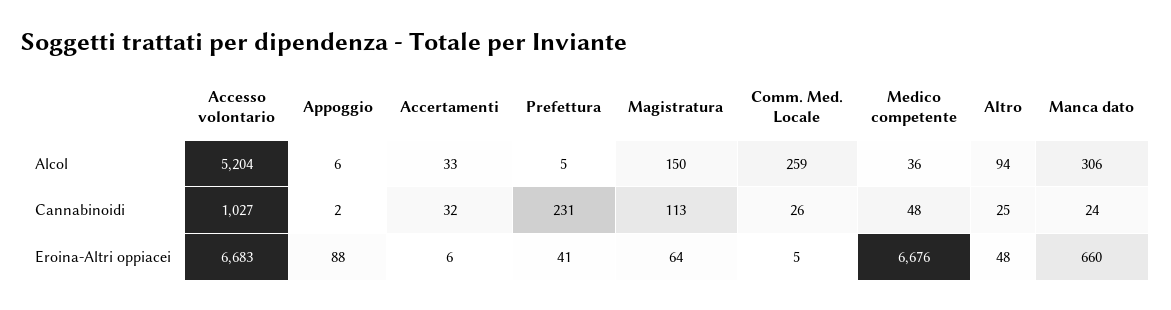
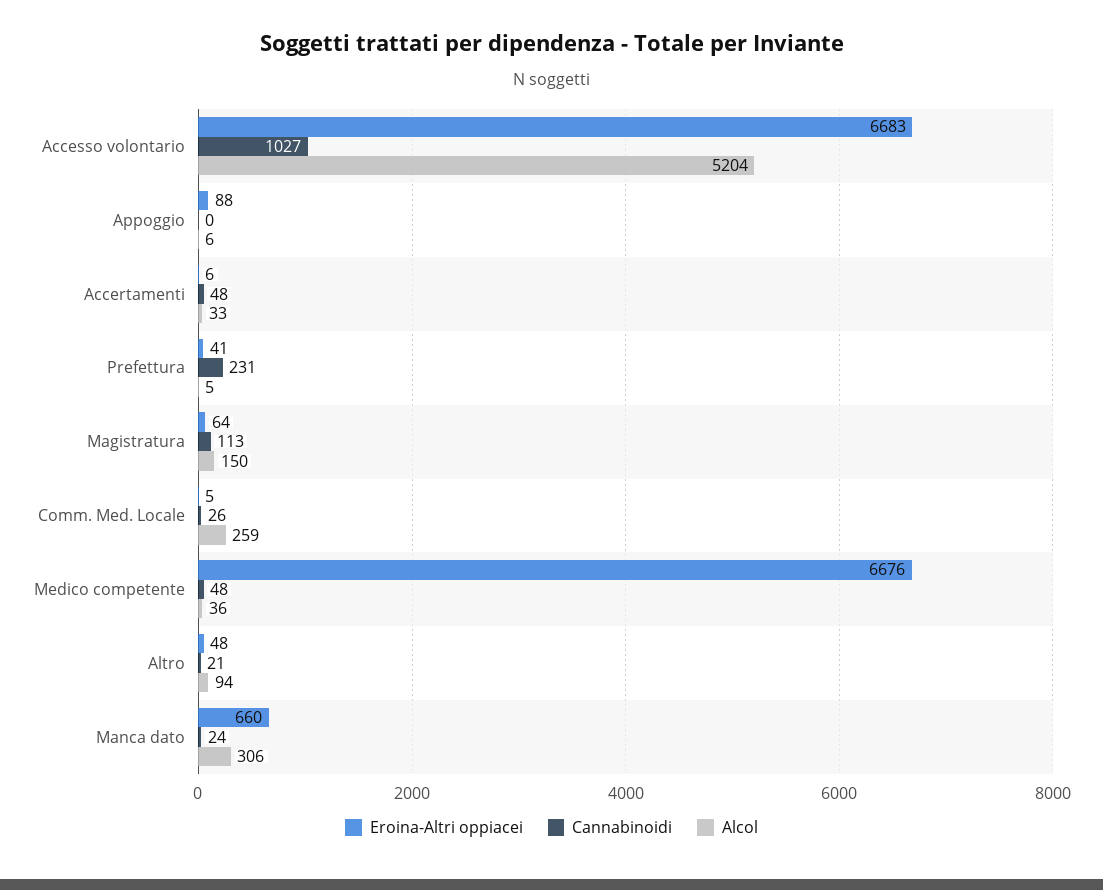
  {
    "Alcol": {
      "Accesso volontario": 5204,
      "Appoggio": 6,
      "Accertamenti": 33,
      "Prefettura": 5,
      "Magistratura": 150,
      "Comm. Med. Locale": 259,
      "Medico competente": 36,
      "Altro": 94,
      "Manca dato": 306
    },
    "Cannabinoidi": {
      "Accesso volontario": 1027,
-     "Appoggio": 2,
+     "Appoggio": 0,
-     "Accertamenti": 32,
+     "Accertamenti": 48,
      "Prefettura": 231,
      "Magistratura": 113,
      "Comm. Med. Locale": 26,
      "Medico competente": 48,
-     "Altro": 25,
+     "Altro": 21,
      "Manca dato": 24
    },
    "Eroina-Altri oppiacei": {
      "Accesso volontario": 6683,
      "Appoggio": 88,
      "Accertamenti": 6,
      "Prefettura": 41,
      "Magistratura": 64,
      "Comm. Med. Locale": 5,
      "Medico competente": 6676,
      "Altro": 48,
      "Manca dato": 660
    }
  }

